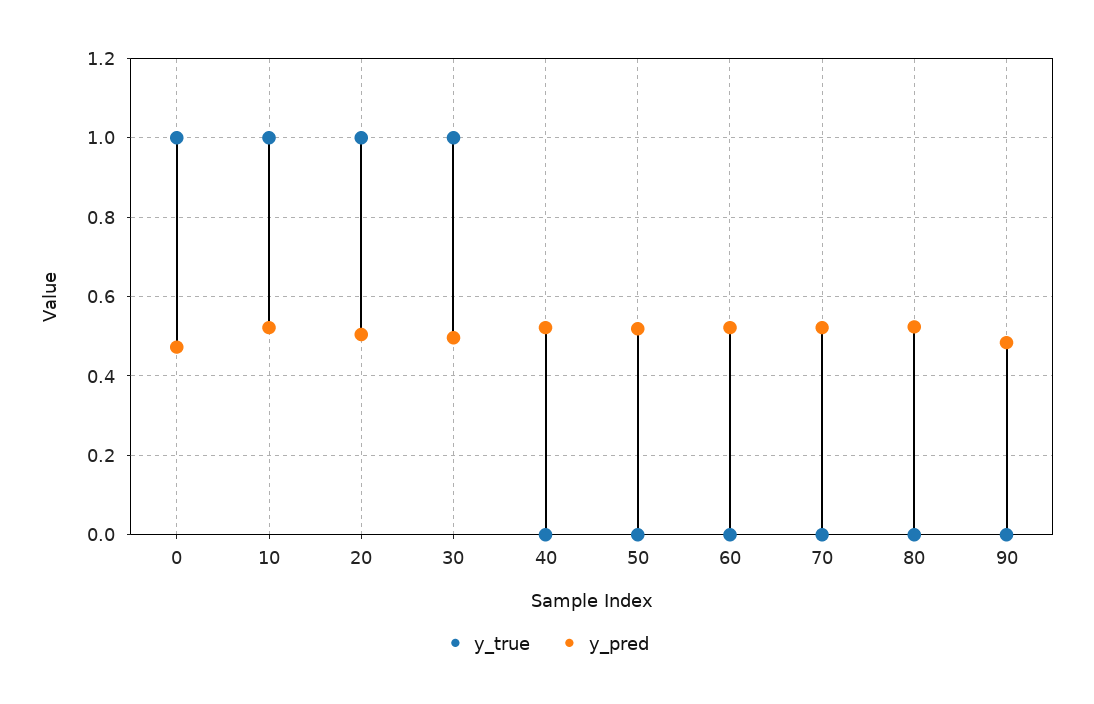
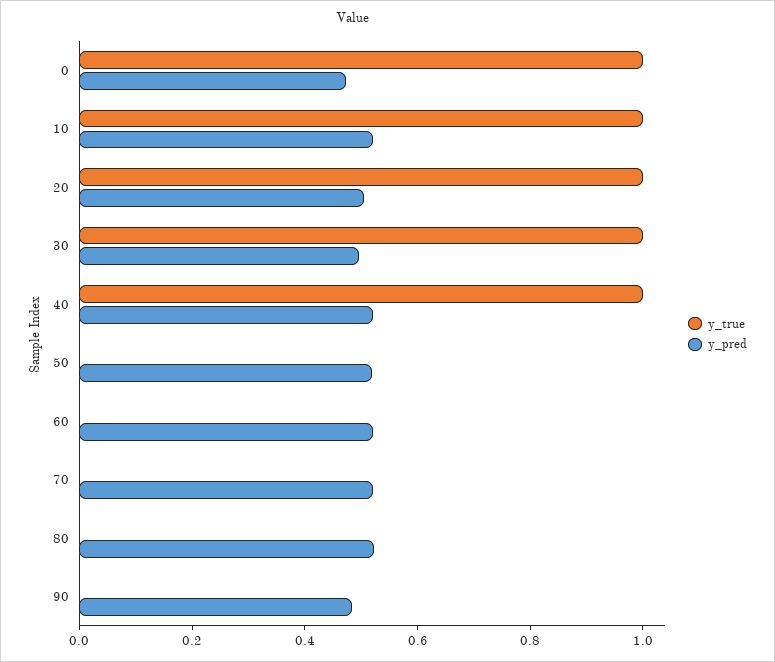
  {
    "y_true": {
      "0": 1,
      "10": 1,
      "20": 1,
      "30": 1,
-     "40": 0,
+     "40": 1,
      "50": 0,
      "60": 0,
      "70": 0,
      "80": 0,
      "90": 0
    },
    "y_pred": {
      "0": 0.48,
      "10": 0.52,
      "20": 0.5,
      "30": 0.5,
      "40": 0.52,
      "50": 0.52,
      "60": 0.52,
      "70": 0.52,
      "80": 0.52,
      "90": 0.48
    }
  }

